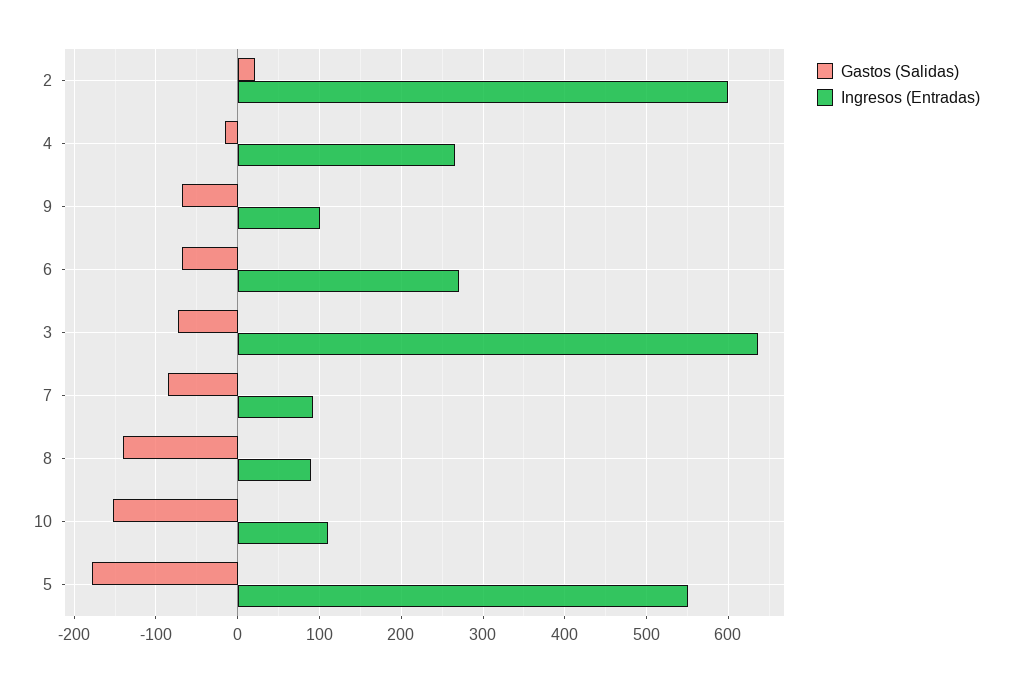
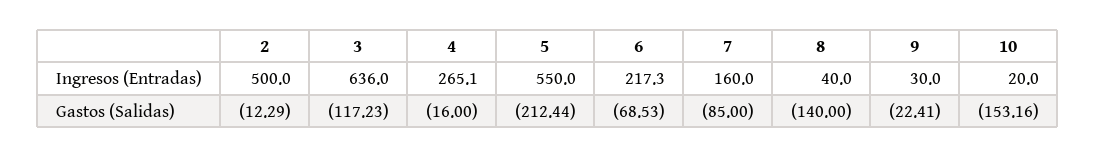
  {
    "Gastos (Salidas)": {
-     "2": 20,
+     "2": -12.29,
      "4": -16,
-     "9": -70,
+     "9": -22.41,
      "6": -68.53,
-     "3": -70,
+     "3": -117.23,
      "7": -85,
      "8": -140,
      "10": -153.16,
-     "5": -180
+     "5": -212.44
    },
    "Ingresos (Entradas)": {
-     "2": 600,
+     "2": 500,
      "4": 265.1,
-     "9": 100,
+     "9": 30,
-     "6": 270,
+     "6": 217.3,
      "3": 636,
-     "7": 90,
+     "7": 160,
-     "8": 90,
+     "8": 40,
-     "10": 110,
+     "10": 20,
      "5": 550
    }
  }

